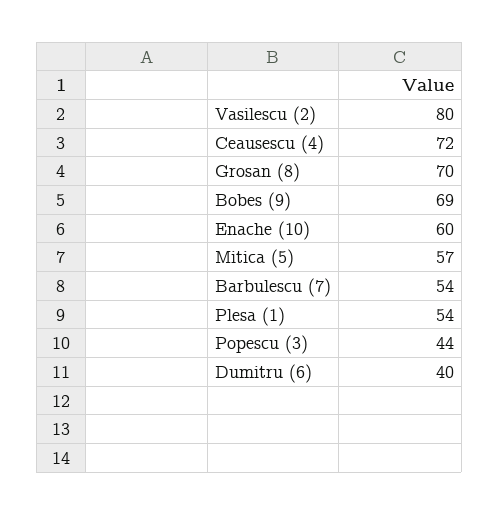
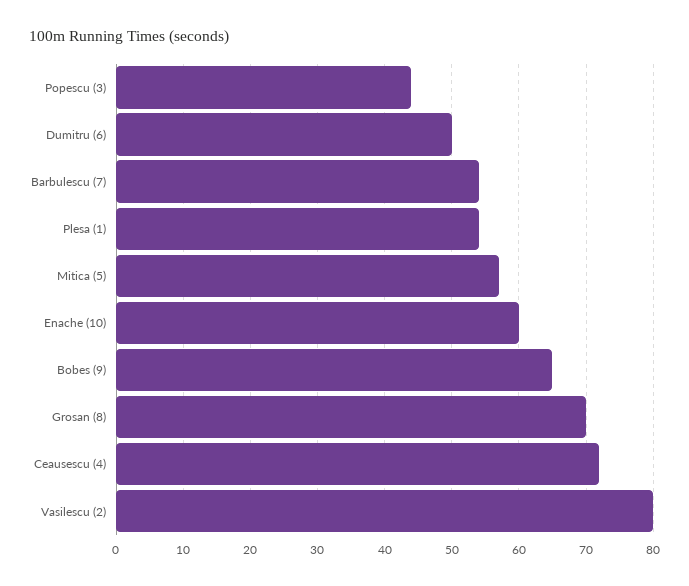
  {
    "Vasilescu (2)": 80,
    "Ceausescu (4)": 72,
    "Grosan (8)": 70,
-   "Bobes (9)": 69,
+   "Bobes (9)": 65,
    "Enache (10)": 60,
    "Mitica (5)": 57,
    "Barbulescu (7)": 54,
    "Plesa (1)": 54,
    "Popescu (3)": 44,
-   "Dumitru (6)": 40
+   "Dumitru (6)": 50
  }

